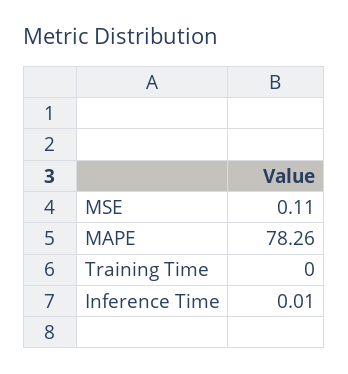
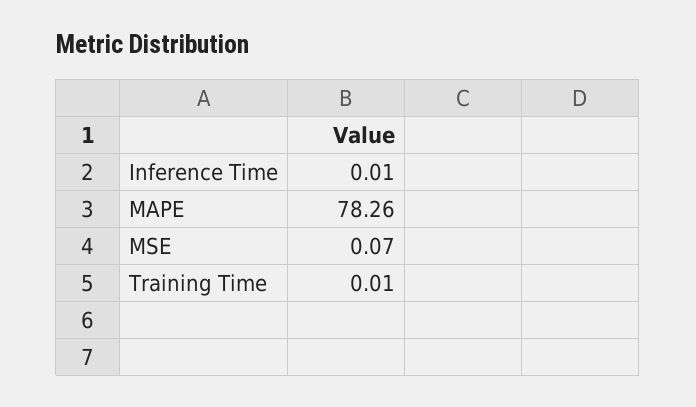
  {
-   "MSE": 0.11,
+   "MSE": 0.07,
    "MAPE": 78.26,
-   "Training Time": 0,
+   "Training Time": 0.01,
    "Inference Time": 0.01
  }

